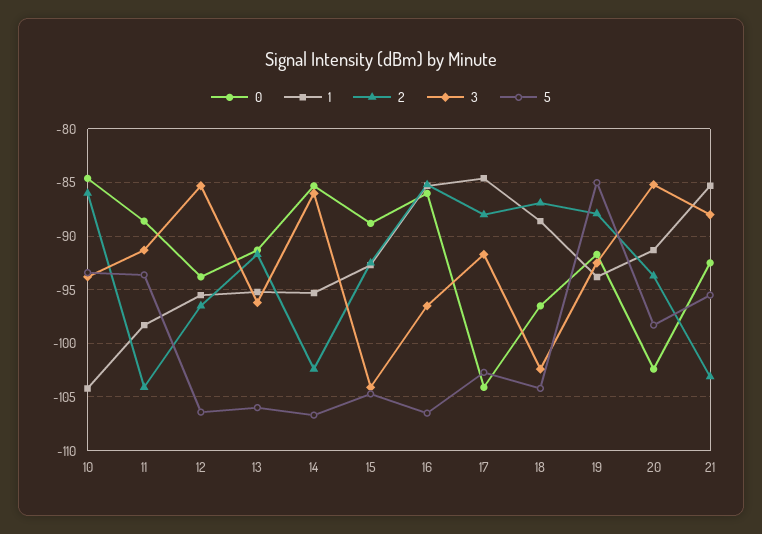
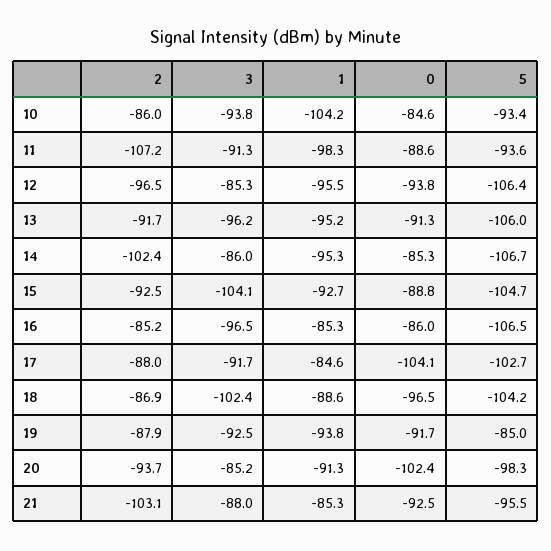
  {
    "0": {
      "10": -84.6,
      "11": -88.6,
      "12": -93.8,
      "13": -91.3,
      "14": -85.3,
      "15": -88.8,
      "16": -86,
      "17": -104.1,
      "18": -96.5,
      "19": -91.7,
      "20": -102.4,
      "21": -92.5
    },
    "1": {
      "10": -104.2,
      "11": -98.3,
      "12": -95.5,
      "13": -95.2,
      "14": -95.3,
      "15": -92.7,
      "16": -85.3,
      "17": -84.6,
      "18": -88.6,
      "19": -93.8,
      "20": -91.3,
      "21": -85.3
    },
    "2": {
      "10": -86,
-     "11": -104,
+     "11": -107.2,
      "12": -96.5,
      "13": -91.7,
      "14": -102.4,
      "15": -92.5,
      "16": -85.2,
      "17": -88,
      "18": -86.9,
      "19": -87.9,
      "20": -93.7,
      "21": -103.1
    },
    "3": {
      "10": -93.8,
      "11": -91.3,
      "12": -85.3,
      "13": -96.2,
      "14": -86,
      "15": -104.1,
      "16": -96.5,
      "17": -91.7,
      "18": -102.4,
      "19": -92.5,
      "20": -85.2,
      "21": -88
    },
    "5": {
      "10": -93.4,
      "11": -93.6,
      "12": -106.4,
      "13": -106,
      "14": -106.7,
      "15": -104.7,
      "16": -106.5,
      "17": -102.7,
      "18": -104.2,
      "19": -85,
      "20": -98.3,
      "21": -95.5
    }
  }

